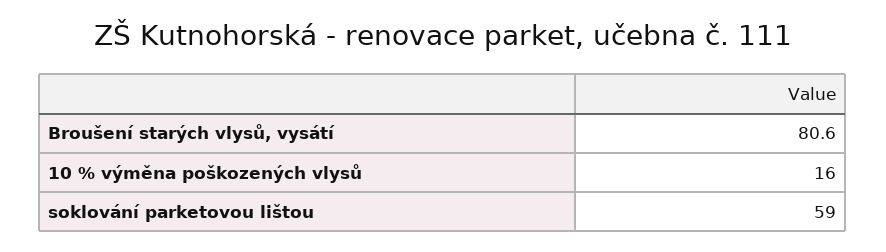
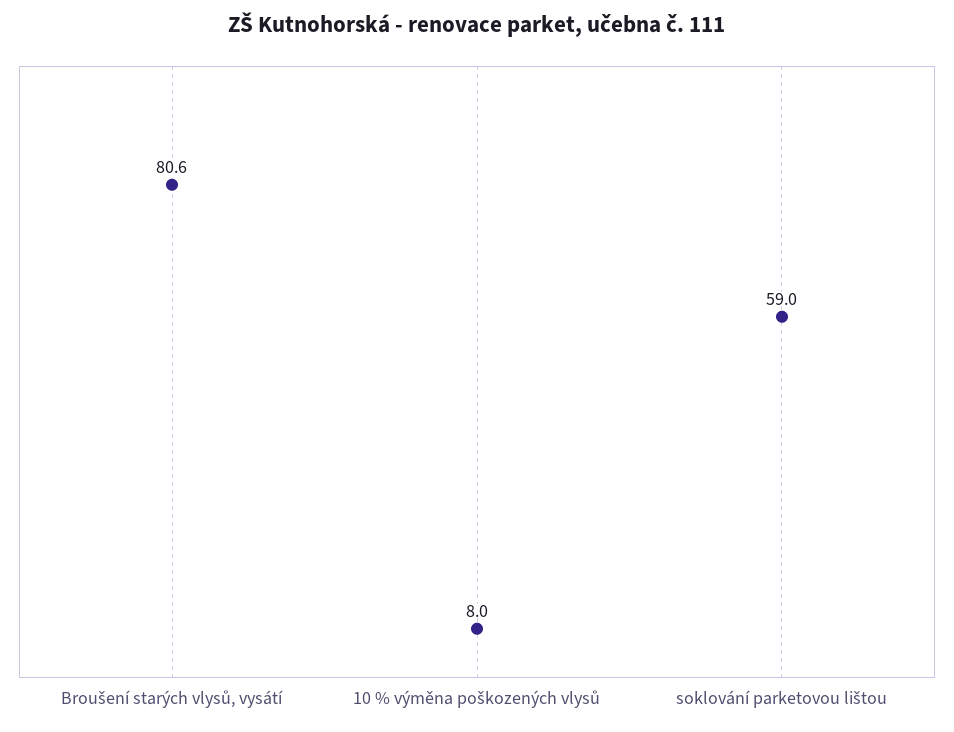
  {
    "Broušení starých vlysů, vysátí": 80.6,
-   "10 % výměna poškozených vlysů": 16,
+   "10 % výměna poškozených vlysů": 8,
    "soklování parketovou lištou": 59
  }

